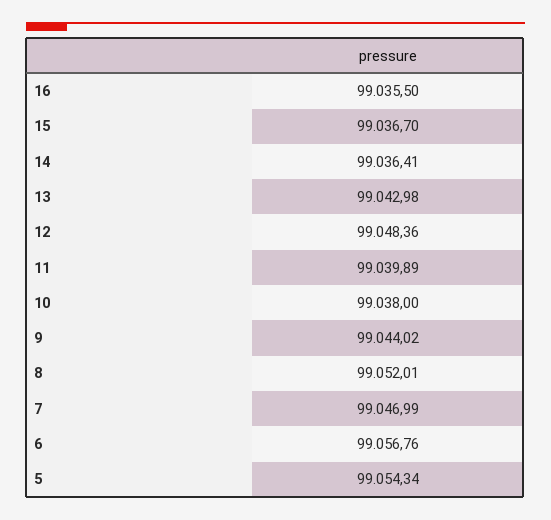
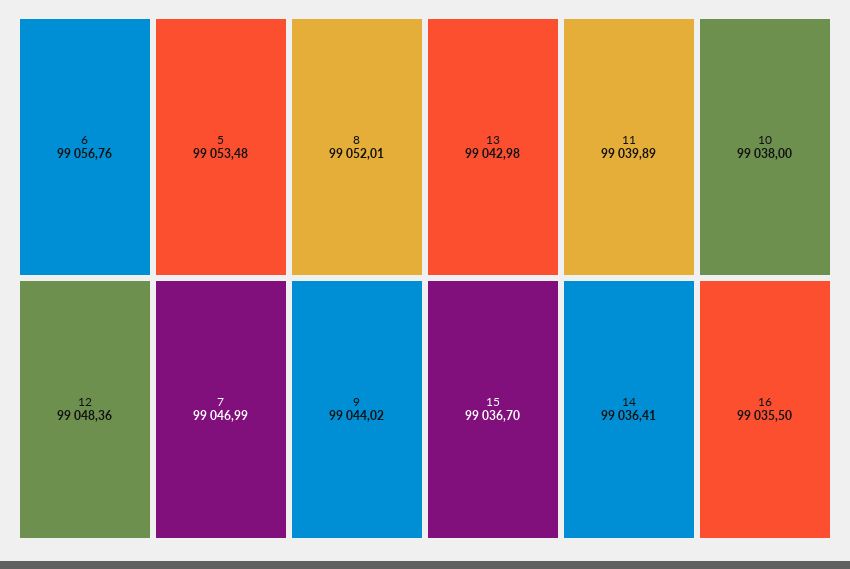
  {
    "16": 99035.5,
    "15": 99036.7,
    "14": 99036.41,
    "13": 99042.98,
    "12": 99048.36,
    "11": 99039.89,
    "10": 99038,
    "9": 99044.02,
    "8": 99052.01,
    "7": 99046.99,
    "6": 99056.76,
-   "5": 99054.34
+   "5": 99053.48
  }

